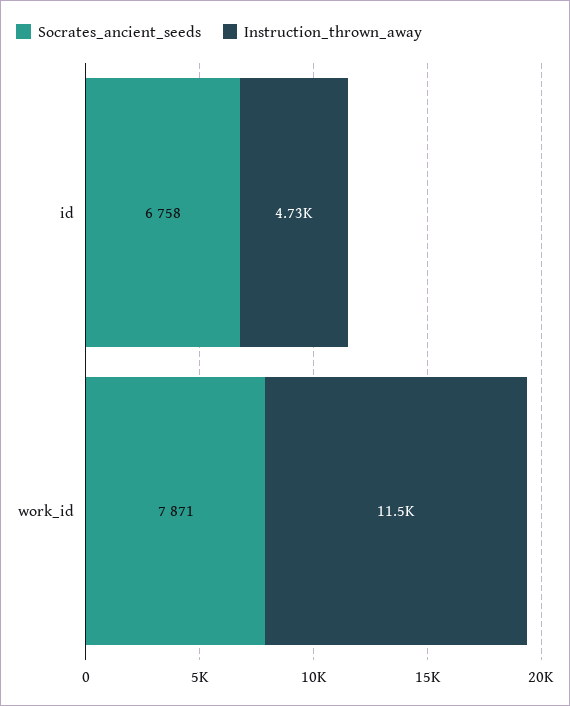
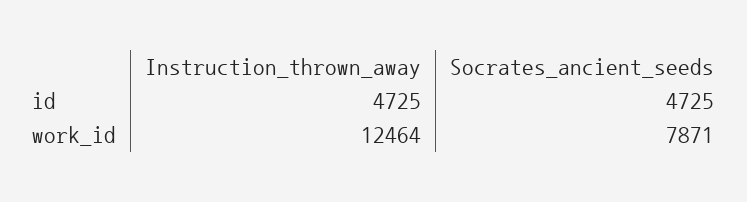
  {
    "Socrates_ancient_seeds": {
-     "id": 6758,
+     "id": 4725,
      "work_id": 7871
    },
    "Instruction_thrown_away": {
      "id": 4725,
-     "work_id": 11500
+     "work_id": 12464
    }
  }

